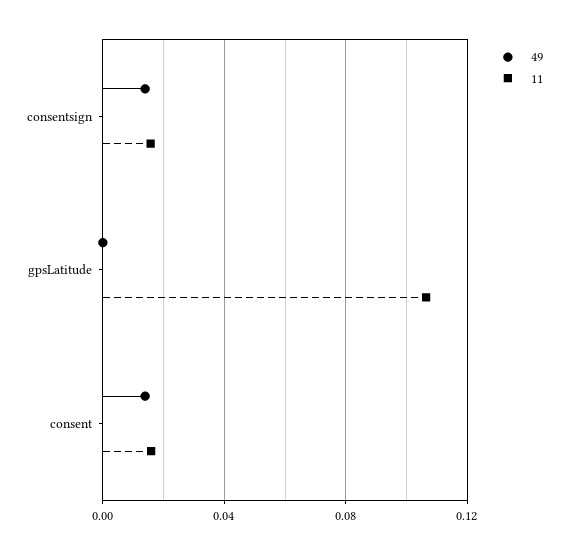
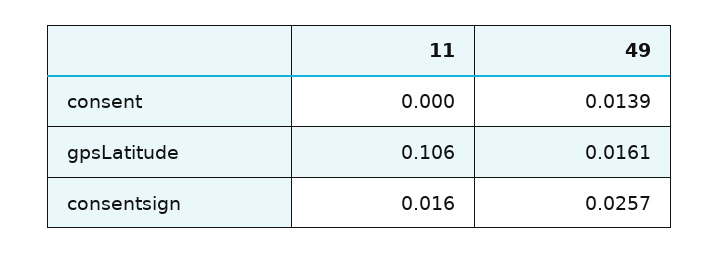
  {
    "49": {
-     "consentsign": 0.015,
+     "consentsign": 0.0257,
-     "gpsLatitude": 0,
+     "gpsLatitude": 0.0161,
      "consent": 0.0139
    },
    "11": {
      "consentsign": 0.016,
      "gpsLatitude": 0.106,
-     "consent": 0.015
+     "consent": 0
    }
  }

